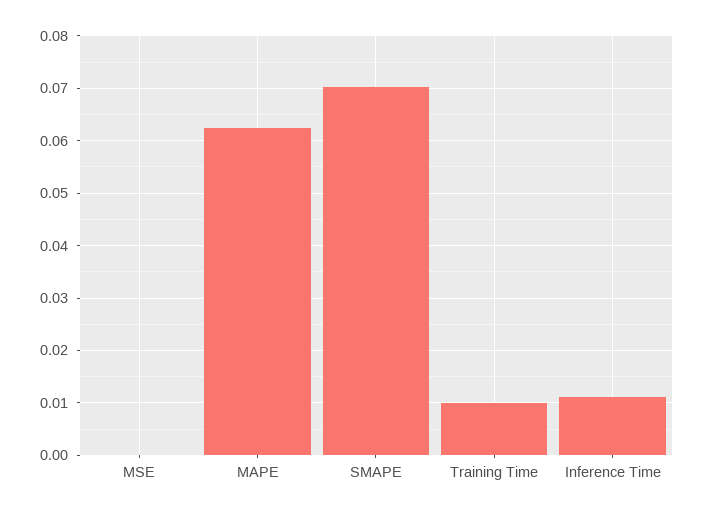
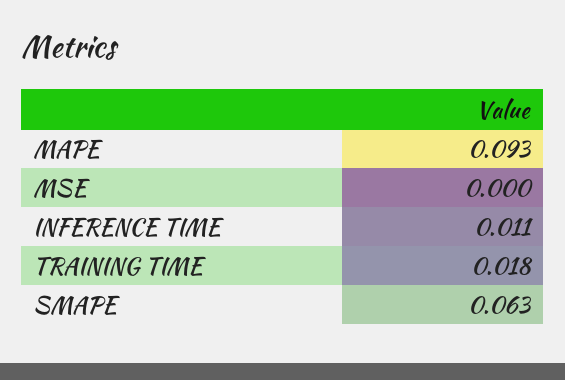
  {
    "MSE": 0,
-   "MAPE": 0.062,
+   "MAPE": 0.093,
-   "SMAPE": 0.07,
+   "SMAPE": 0.063,
-   "Training Time": 0.01,
+   "Training Time": 0.018,
    "Inference Time": 0.011
  }

